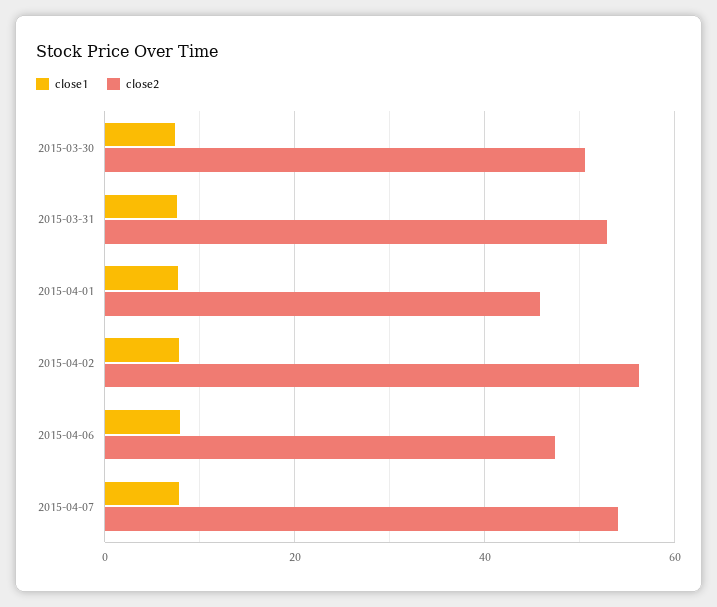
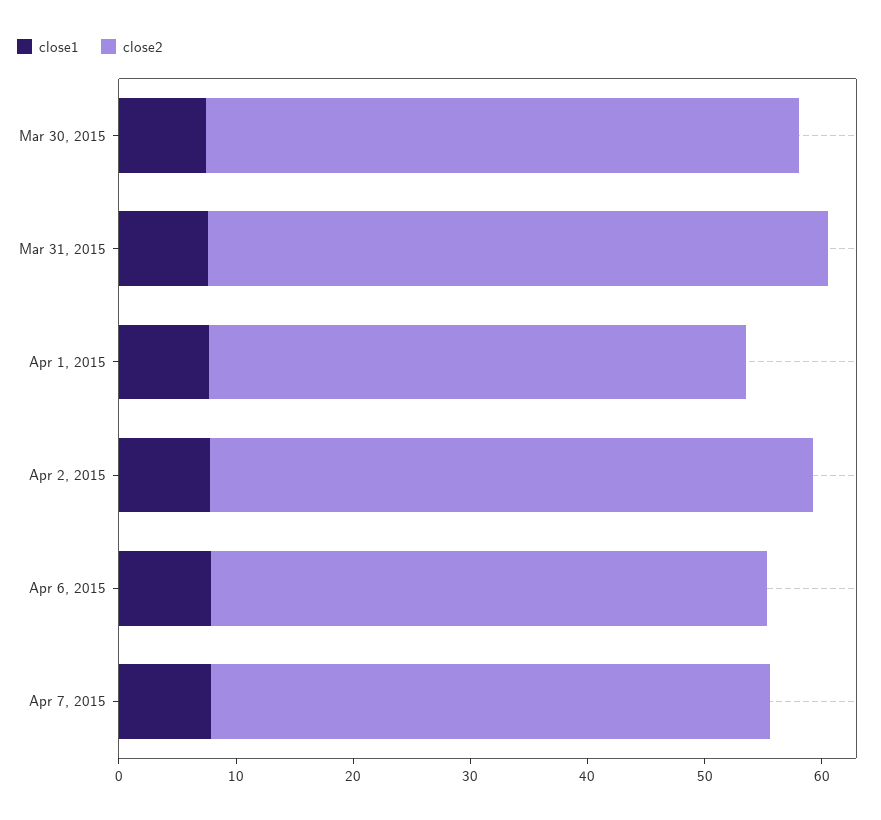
  {
    "close1": {
      "2015-03-30": 8,
      "2015-03-31": 8,
      "2015-04-01": 8,
      "2015-04-02": 8,
      "2015-04-06": 8,
      "2015-04-07": 8
    },
    "close2": {
      "2015-03-30": 50,
      "2015-03-31": 52,
      "2015-04-01": 46,
-     "2015-04-02": 56,
+     "2015-04-02": 52,
      "2015-04-06": 48,
-     "2015-04-07": 54
+     "2015-04-07": 48
    }
  }

